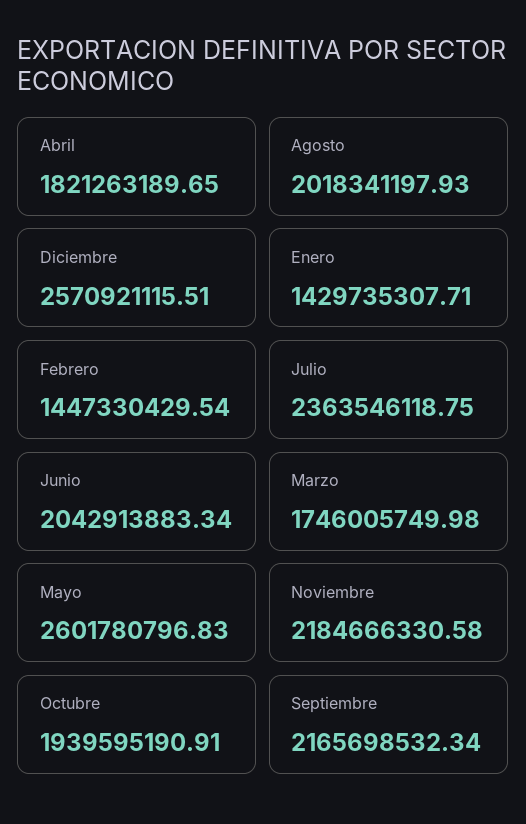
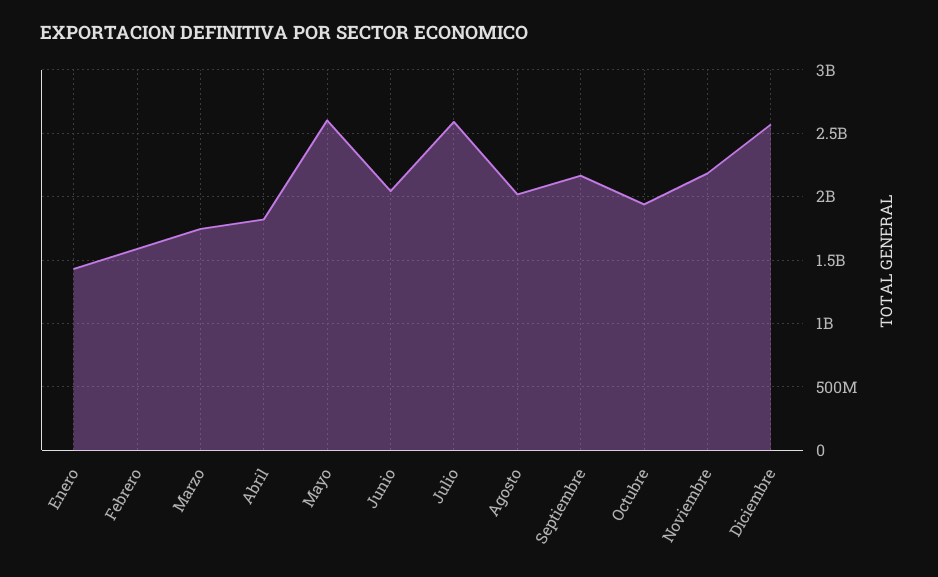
  {
    "Abril": 1821263189.65,
    "Agosto": 2018341197.93,
    "Diciembre": 2570921115.51,
    "Enero": 1429735307.71,
-   "Febrero": 1447330429.54,
+   "Febrero": 1600000000,
-   "Julio": 2363546118.75,
+   "Julio": 2600000000,
    "Junio": 2042913883.34,
    "Marzo": 1746005749.98,
    "Mayo": 2601780796.83,
    "Noviembre": 2184666330.58,
    "Octubre": 1939595190.91,
    "Septiembre": 2165698532.34
  }

